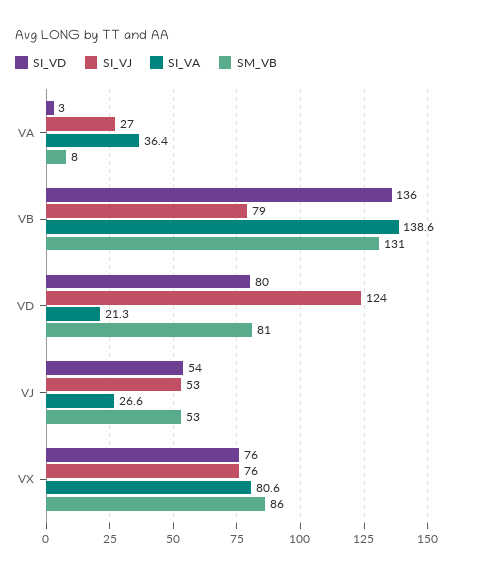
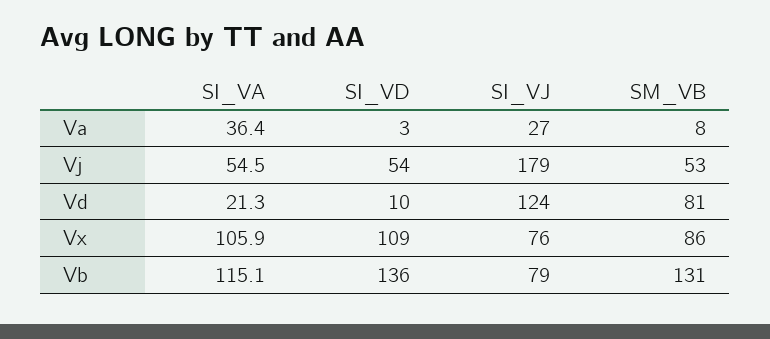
  {
    "SI_VD": {
      "VA": 3,
      "VB": 136,
-     "VD": 80,
+     "VD": 10,
      "VJ": 54,
-     "VX": 76
+     "VX": 109
    },
    "SI_VJ": {
      "VA": 27,
      "VB": 79,
      "VD": 124,
-     "VJ": 53,
+     "VJ": 179,
      "VX": 76
    },
    "SI_VA": {
      "VA": 36.4,
-     "VB": 138.6,
+     "VB": 115.1,
      "VD": 21.3,
-     "VJ": 26.6,
+     "VJ": 54.5,
-     "VX": 80.6
+     "VX": 105.9
    },
    "SM_VB": {
      "VA": 8,
      "VB": 131,
      "VD": 81,
      "VJ": 53,
      "VX": 86
    }
  }

